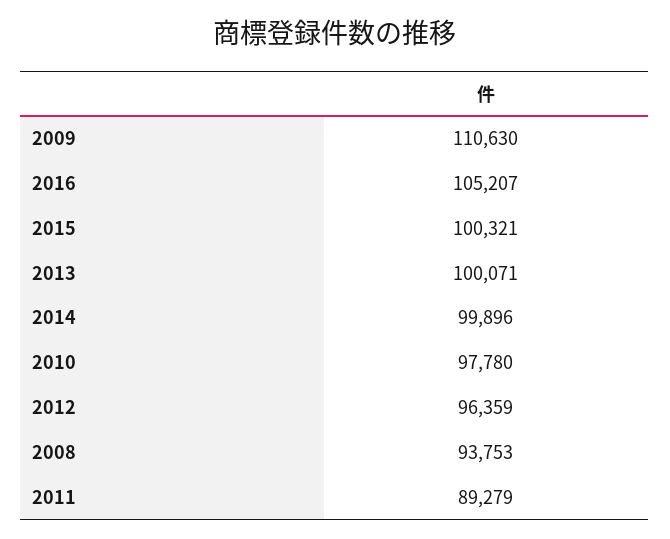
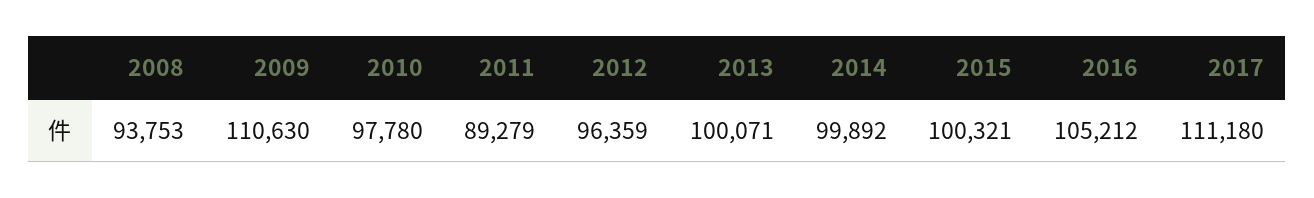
  {
    "2009": 110630,
-   "2016": 105207,
+   "2016": 105212,
    "2015": 100321,
    "2013": 100071,
-   "2014": 99896,
+   "2014": 99892,
    "2010": 97780,
    "2012": 96359,
    "2008": 93753,
-   "2011": 89279
+   "2011": 89279,
+   "2017": 111180
  }

